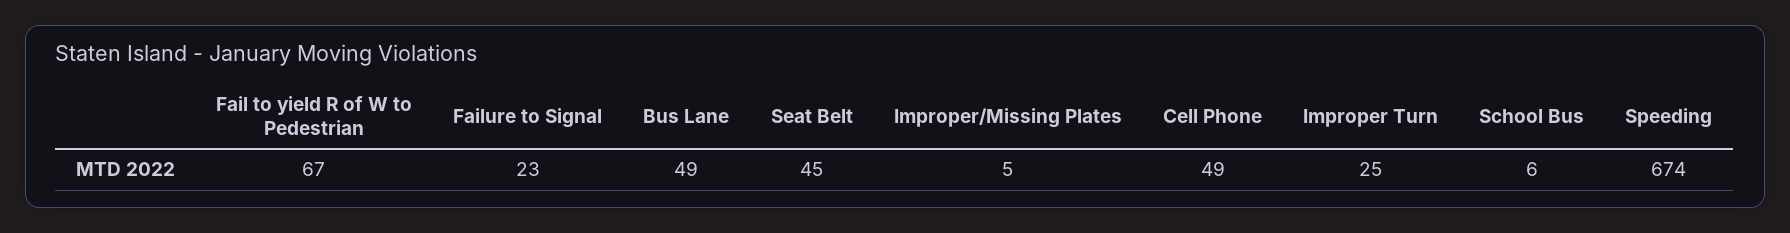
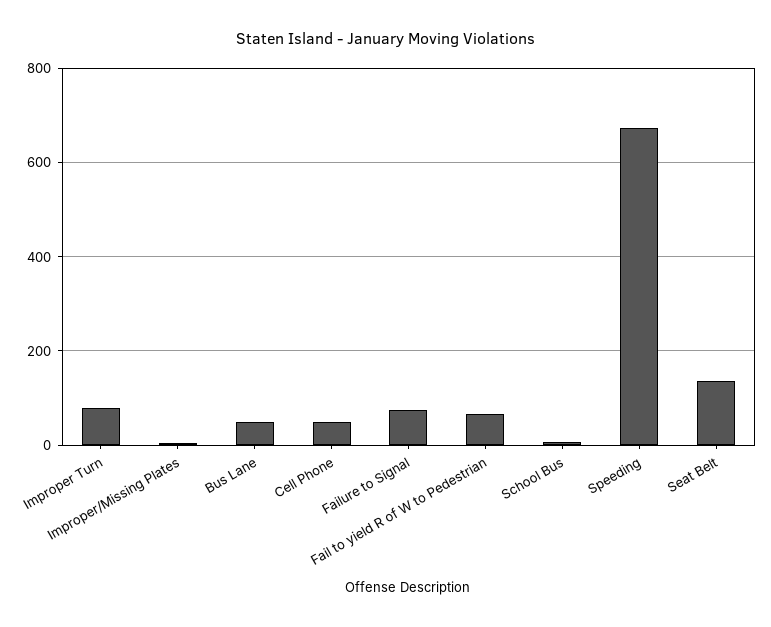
  {
    "Fail to yield R of W to Pedestrian": 67,
-   "Failure to Signal": 23,
+   "Failure to Signal": 80,
    "Bus Lane": 49,
-   "Seat Belt": 45,
+   "Seat Belt": 140,
    "Improper/Missing Plates": 5,
    "Cell Phone": 49,
-   "Improper Turn": 25,
+   "Improper Turn": 80,
    "School Bus": 6,
    "Speeding": 674
  }

